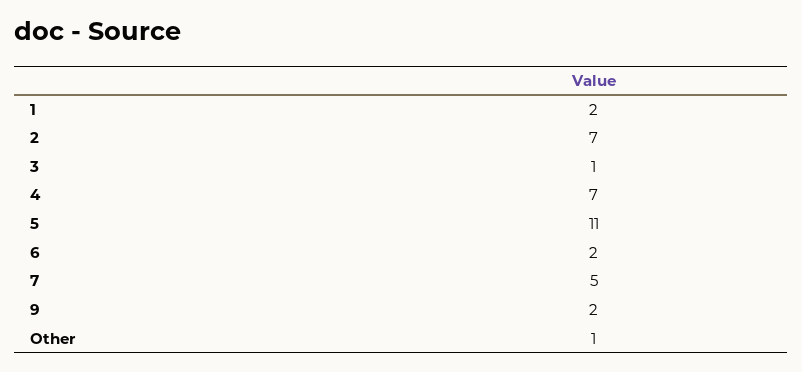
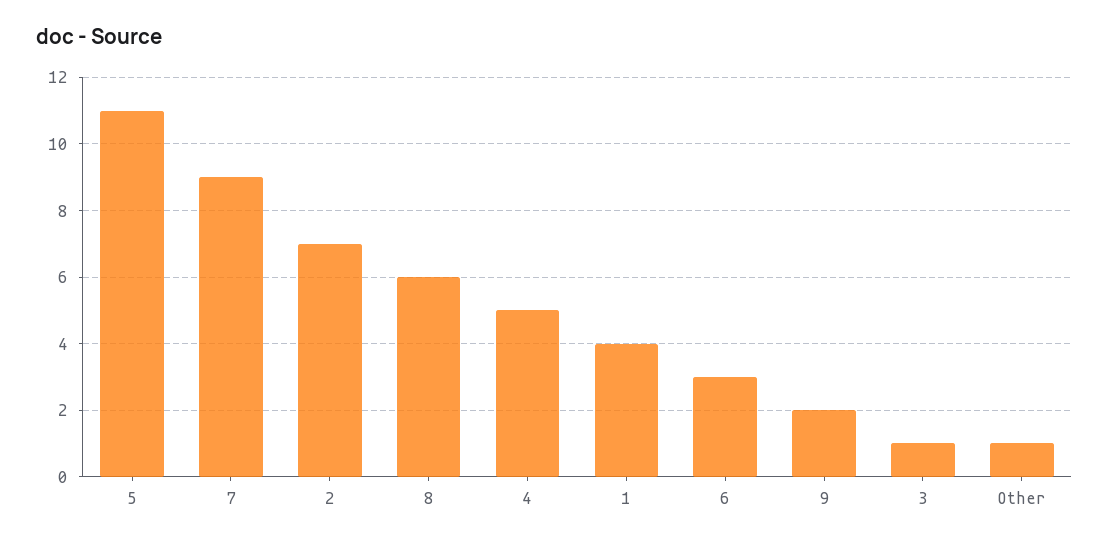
  {
-   "1": 2,
+   "1": 4,
    "2": 7,
    "3": 1,
-   "4": 7,
+   "4": 5,
    "5": 11,
-   "6": 2,
+   "6": 3,
-   "7": 5,
+   "7": 9,
    "9": 2,
-   "Other": 1
+   "Other": 1,
+   "8": 6
  }

